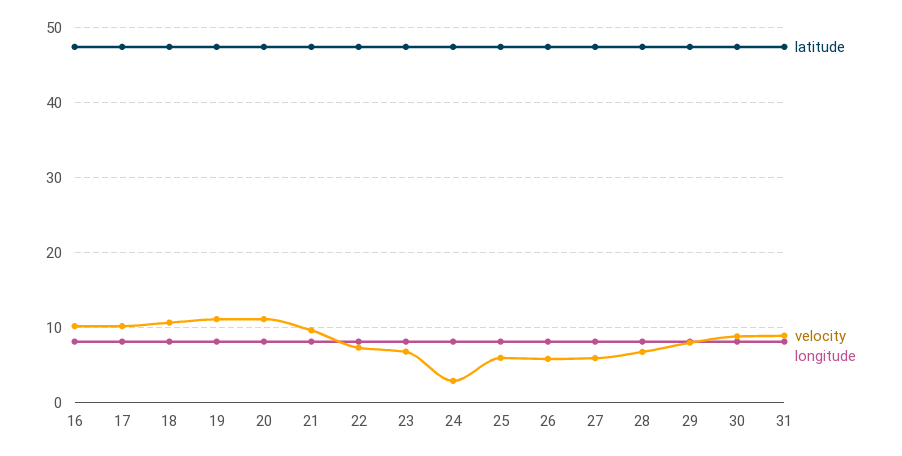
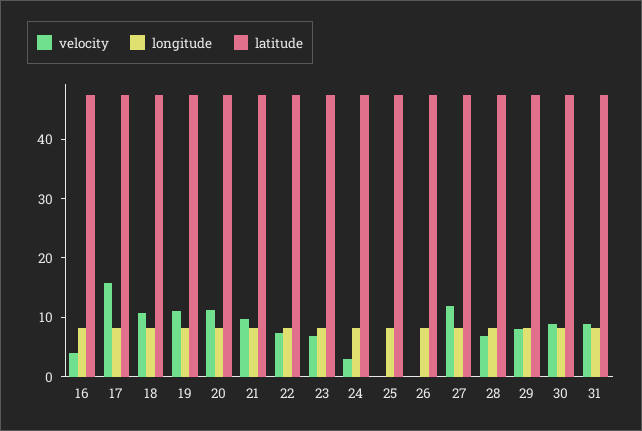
  {
    "latitude": {
      "16": 47,
      "17": 47,
      "18": 47,
      "19": 47,
      "20": 47,
      "21": 47,
      "22": 47,
      "23": 47,
      "24": 47,
      "25": 47,
      "26": 47,
      "27": 47,
      "28": 47,
      "29": 47,
      "30": 47,
      "31": 47
    },
    "velocity": {
-     "16": 10,
+     "16": 4,
-     "17": 10,
+     "17": 16,
      "18": 11,
      "19": 11,
      "20": 11,
      "21": 10,
      "22": 7,
      "23": 7,
      "24": 3,
-     "25": 6,
+     "25": 0,
-     "26": 6,
+     "26": 0,
-     "27": 6,
+     "27": 12,
      "28": 7,
      "29": 8,
      "30": 9,
      "31": 9
    },
    "longitude": {
      "16": 8,
      "17": 8,
      "18": 8,
      "19": 8,
      "20": 8,
      "21": 8,
      "22": 8,
      "23": 8,
      "24": 8,
      "25": 8,
      "26": 8,
      "27": 8,
      "28": 8,
      "29": 8,
      "30": 8,
      "31": 8
    }
  }

